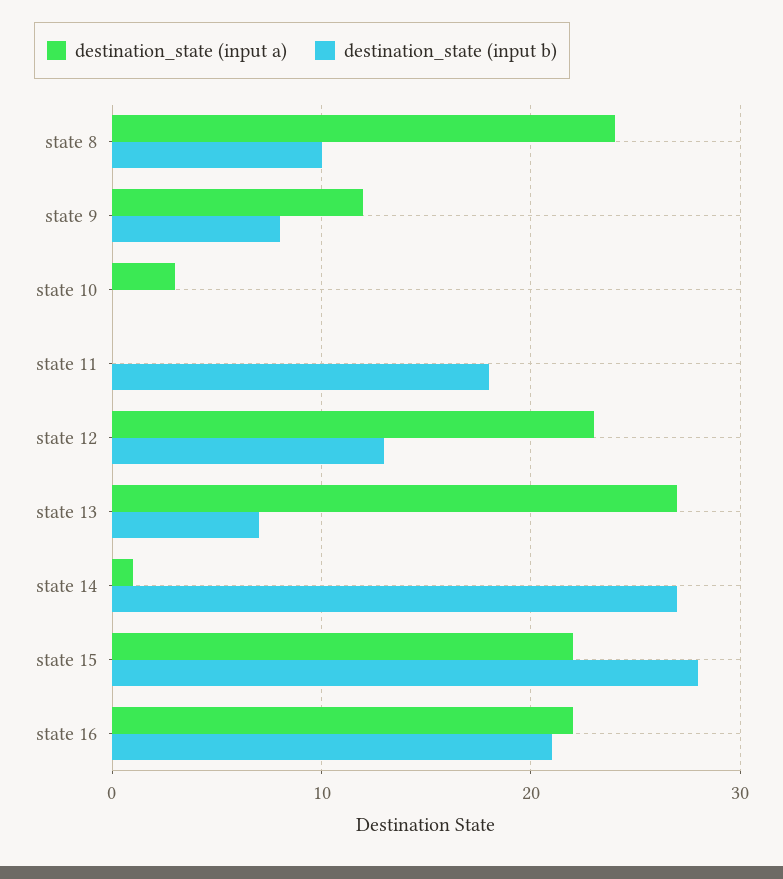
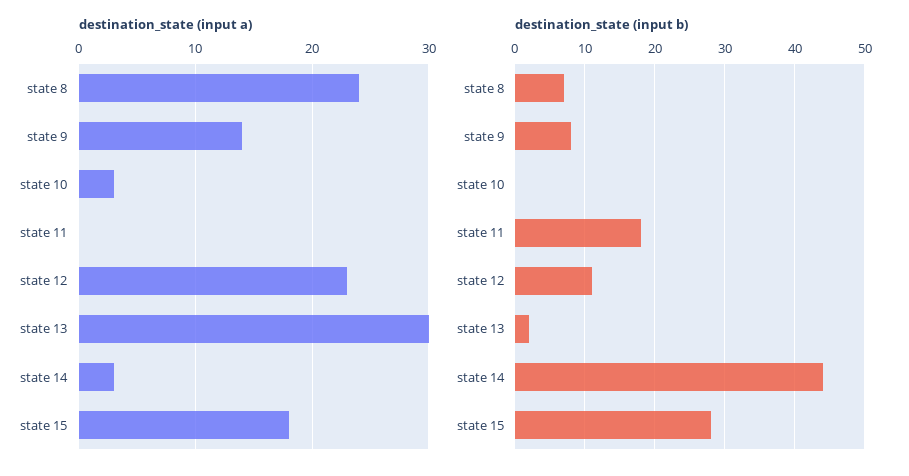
  {
    "destination_state (input a)": {
      "state 8": 24,
-     "state 9": 12,
+     "state 9": 14,
      "state 10": 3,
      "state 11": 0,
      "state 12": 23,
-     "state 13": 27,
+     "state 13": 30,
-     "state 14": 1,
+     "state 14": 3,
-     "state 15": 22,
+     "state 15": 18
-     "state 16": 22
    },
    "destination_state (input b)": {
-     "state 8": 10,
+     "state 8": 7,
      "state 9": 8,
      "state 10": 0,
      "state 11": 18,
-     "state 12": 13,
+     "state 12": 11,
-     "state 13": 7,
+     "state 13": 2,
-     "state 14": 27,
+     "state 14": 44,
-     "state 15": 28,
+     "state 15": 28
-     "state 16": 21
    }
  }

